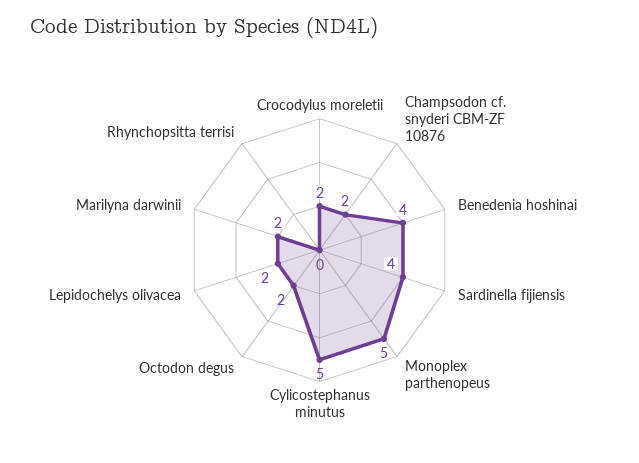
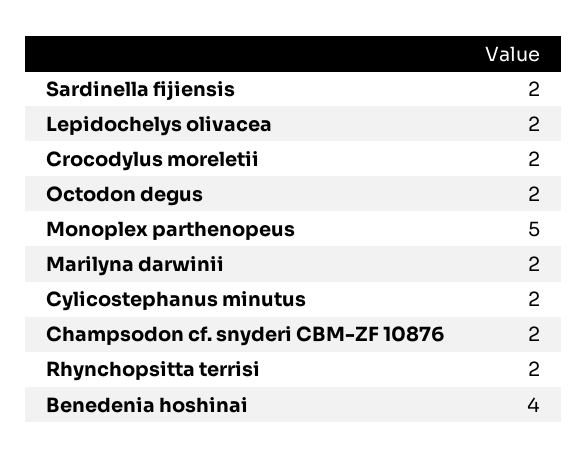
  {
    "Crocodylus moreletii": 2,
    "Champsodon cf. snyderi CBM-ZF 10876": 2,
    "Benedenia hoshinai": 4,
-   "Sardinella fijiensis": 4,
+   "Sardinella fijiensis": 2,
    "Monoplex parthenopeus": 5,
-   "Cylicostephanus minutus": 5,
+   "Cylicostephanus minutus": 2,
    "Octodon degus": 2,
    "Lepidochelys olivacea": 2,
    "Marilyna darwinii": 2,
-   "Rhynchopsitta terrisi": 0
+   "Rhynchopsitta terrisi": 2
  }

